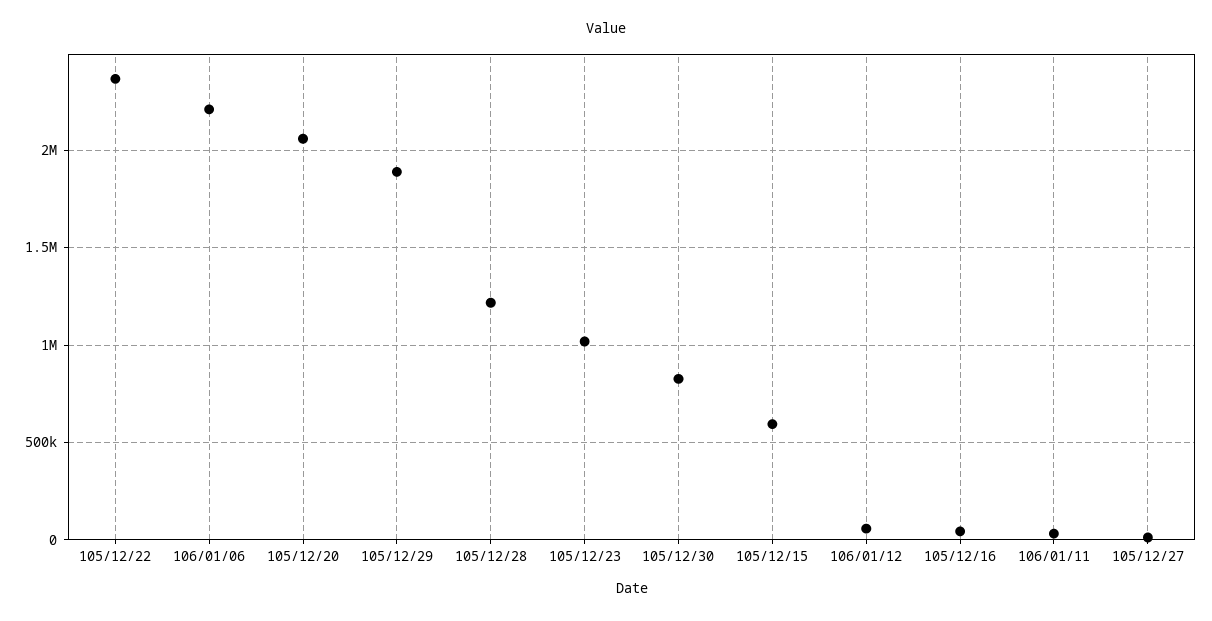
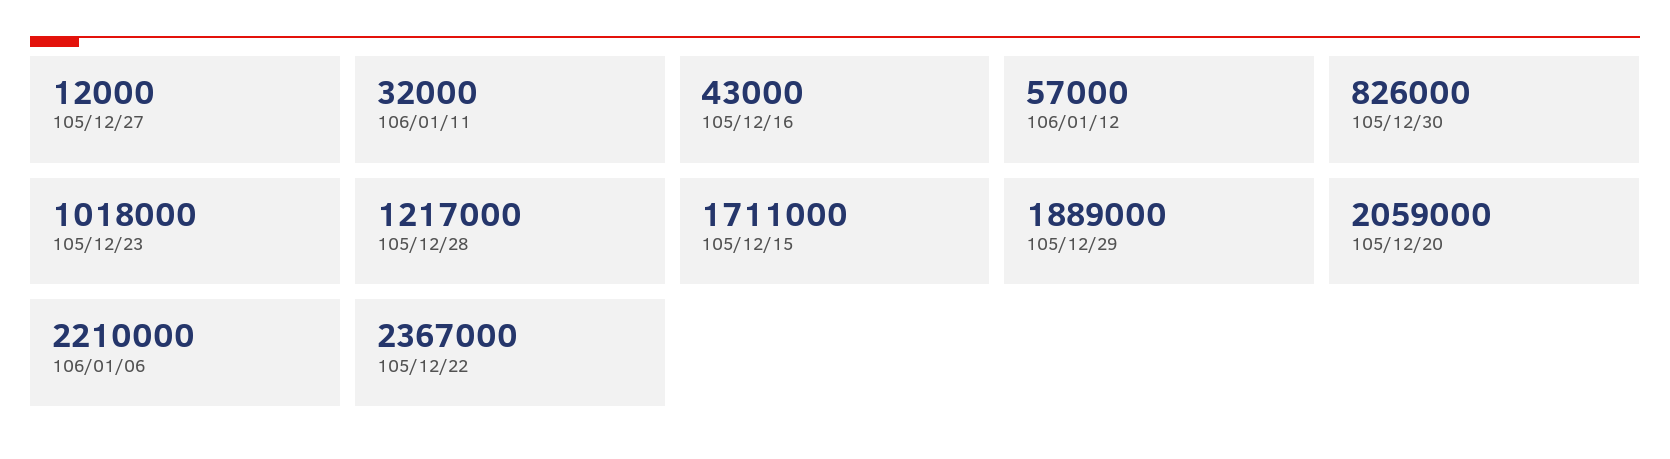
  {
    "105/12/22": 2367000,
    "106/01/06": 2210000,
    "105/12/20": 2059000,
    "105/12/29": 1889000,
    "105/12/28": 1217000,
    "105/12/23": 1018000,
    "105/12/30": 826000,
-   "105/12/15": 600000,
+   "105/12/15": 1711000,
    "106/01/12": 57000,
    "105/12/16": 43000,
    "106/01/11": 32000,
    "105/12/27": 12000
  }

